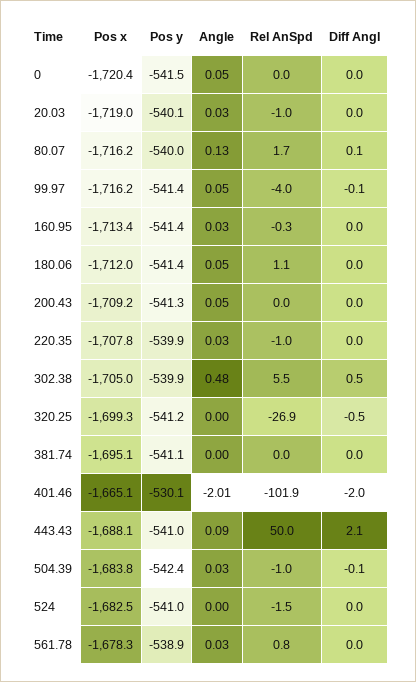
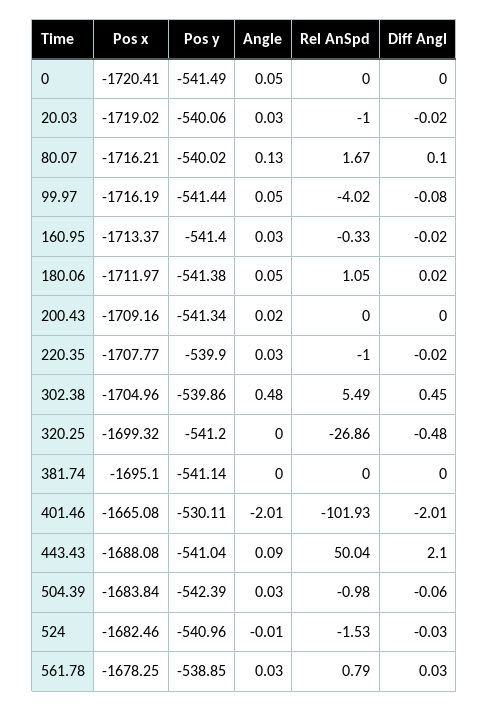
  {
    "Pos x": {
      "0": -1720.41,
      "20.03": -1719.02,
      "80.07": -1716.21,
      "99.97": -1716.19,
      "160.95": -1713.37,
      "180.06": -1711.97,
      "200.43": -1709.16,
      "220.35": -1707.77,
      "302.38": -1704.96,
      "320.25": -1699.32,
      "381.74": -1695.1,
      "401.46": -1665.08,
      "443.43": -1688.08,
      "504.39": -1683.84,
      "524": -1682.46,
      "561.78": -1678.25
    },
    "Pos y": {
      "0": -541.49,
      "20.03": -540.06,
      "80.07": -540.02,
      "99.97": -541.44,
      "160.95": -541.4,
      "180.06": -541.38,
      "200.43": -541.34,
      "220.35": -539.9,
      "302.38": -539.86,
      "320.25": -541.2,
      "381.74": -541.14,
      "401.46": -530.11,
      "443.43": -541.04,
      "504.39": -542.39,
      "524": -540.96,
      "561.78": -538.85
    },
    "Angle": {
      "0": 0.05,
      "20.03": 0.03,
      "80.07": 0.13,
      "99.97": 0.05,
      "160.95": 0.03,
      "180.06": 0.05,
-     "200.43": 0.05,
+     "200.43": 0.02,
      "220.35": 0.03,
      "302.38": 0.48,
      "320.25": 0,
      "381.74": 0,
      "401.46": -2.01,
      "443.43": 0.09,
      "504.39": 0.03,
-     "524": 0,
+     "524": -0.01,
      "561.78": 0.03
    },
    "Rel AnSpd": {
      "0": 0,
      "20.03": -1,
      "80.07": 1.67,
      "99.97": -4.02,
      "160.95": -0.33,
      "180.06": 1.05,
      "200.43": 0,
      "220.35": -1,
      "302.38": 5.49,
      "320.25": -26.86,
      "381.74": 0,
      "401.46": -101.93,
      "443.43": 50.04,
      "504.39": -0.98,
      "524": -1.53,
      "561.78": 0.79
    },
    "Diff Angl": {
      "0": 0,
      "20.03": -0.02,
      "80.07": 0.1,
      "99.97": -0.08,
      "160.95": -0.02,
      "180.06": 0.02,
      "200.43": 0,
      "220.35": -0.02,
      "302.38": 0.45,
      "320.25": -0.48,
      "381.74": 0,
      "401.46": -2.01,
      "443.43": 2.1,
      "504.39": -0.06,
      "524": -0.03,
      "561.78": 0.03
    }
  }

